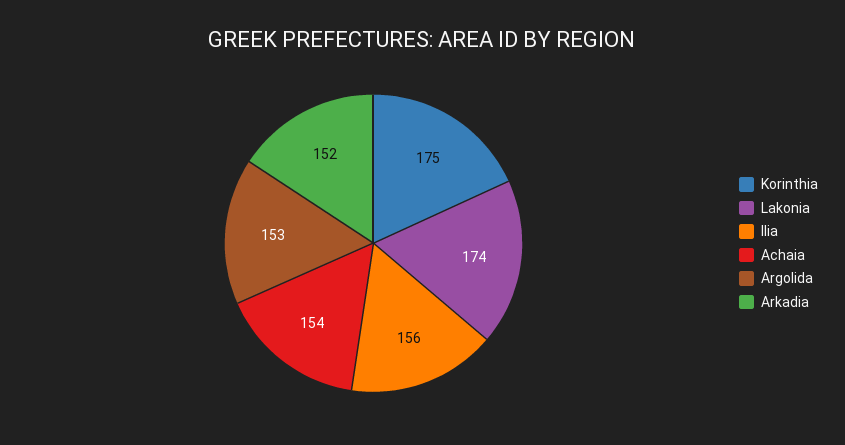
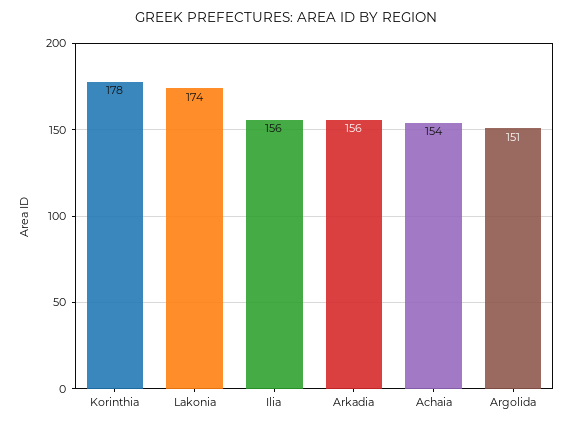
  {
-   "Korinthia": 175,
+   "Korinthia": 178,
    "Lakonia": 174,
    "Ilia": 156,
    "Achaia": 154,
-   "Argolida": 153,
+   "Argolida": 151,
-   "Arkadia": 152
+   "Arkadia": 156
  }

